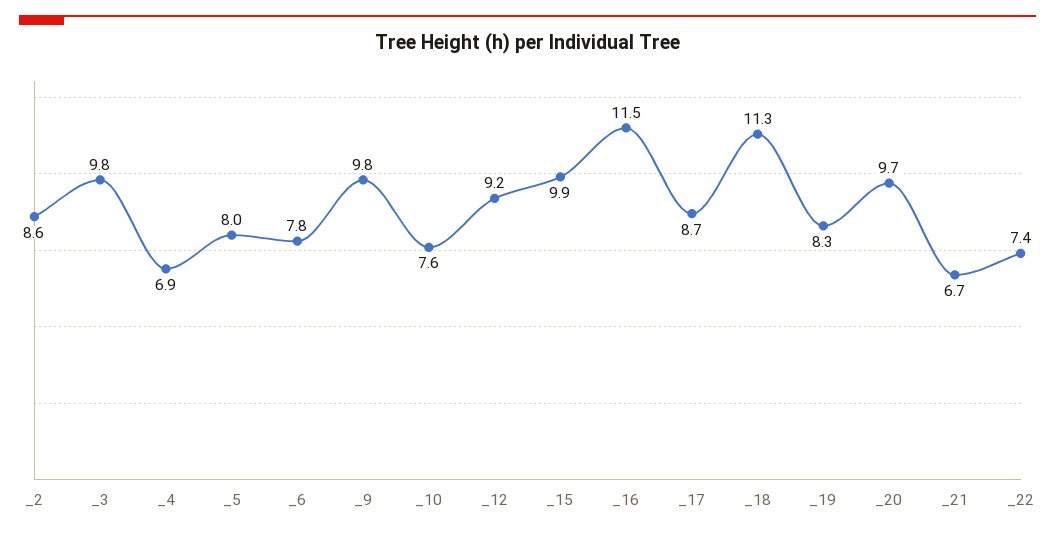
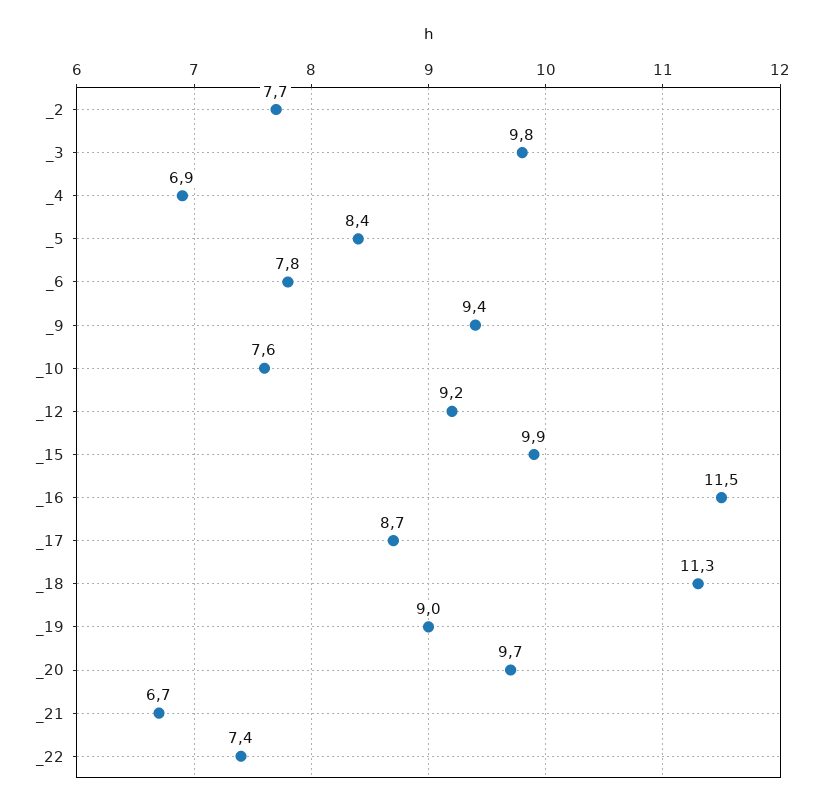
  {
-   "_2": 8.6,
+   "_2": 7.7,
    "_3": 9.8,
    "_4": 6.9,
-   "_5": 8,
+   "_5": 8.4,
    "_6": 7.8,
-   "_9": 9.8,
+   "_9": 9.4,
    "_10": 7.6,
    "_12": 9.2,
    "_15": 9.9,
    "_16": 11.5,
    "_17": 8.7,
    "_18": 11.3,
-   "_19": 8.3,
+   "_19": 9,
    "_20": 9.7,
    "_21": 6.7,
    "_22": 7.4
  }

